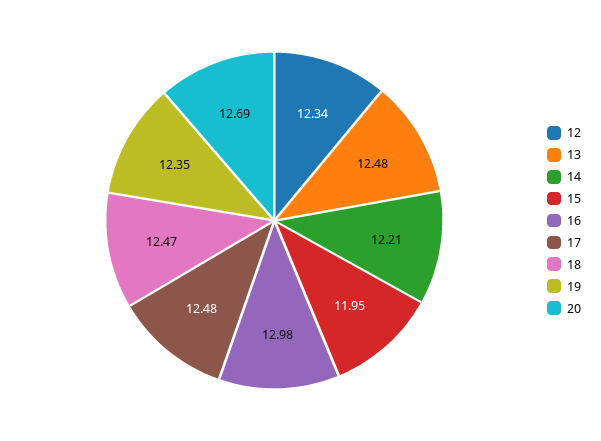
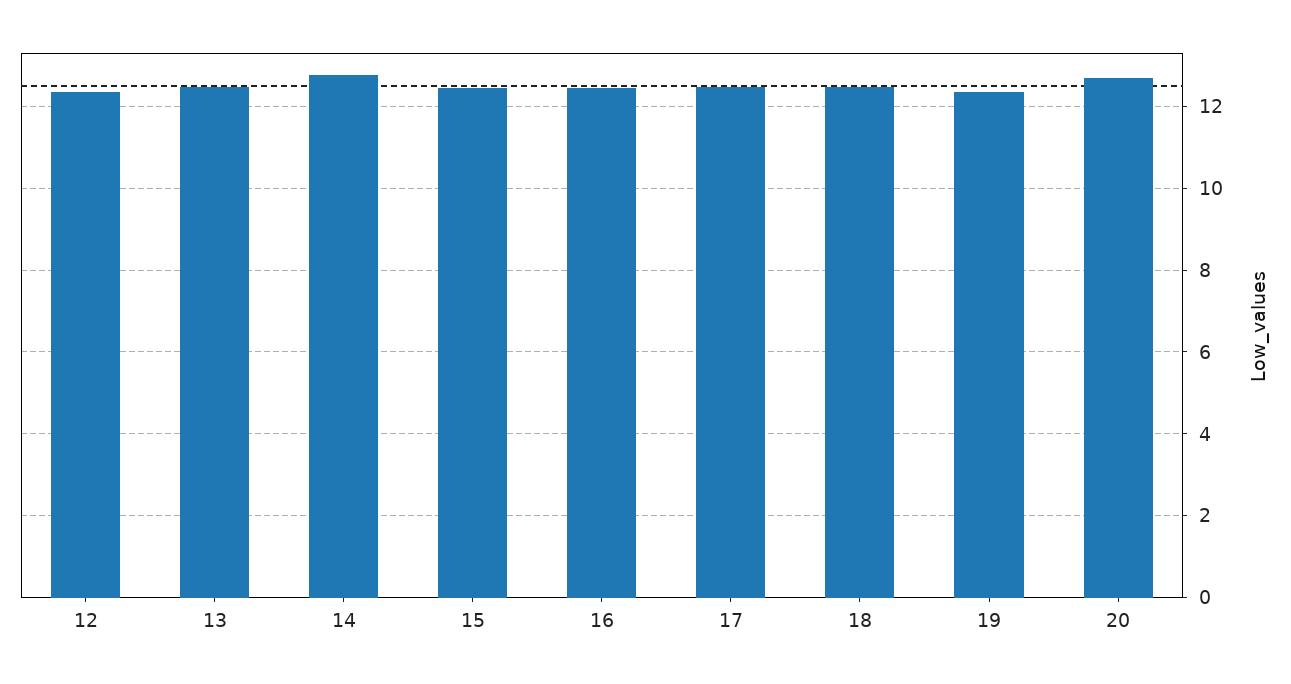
  {
    "12": 12.34,
    "13": 12.48,
-   "14": 12.21,
+   "14": 12.8,
-   "15": 11.95,
+   "15": 12.4,
-   "16": 12.98,
+   "16": 12.4,
    "17": 12.48,
    "18": 12.47,
    "19": 12.35,
    "20": 12.69
  }

